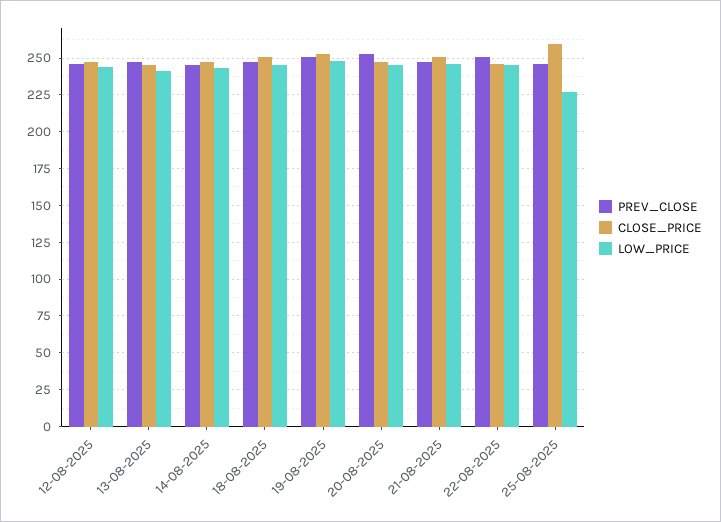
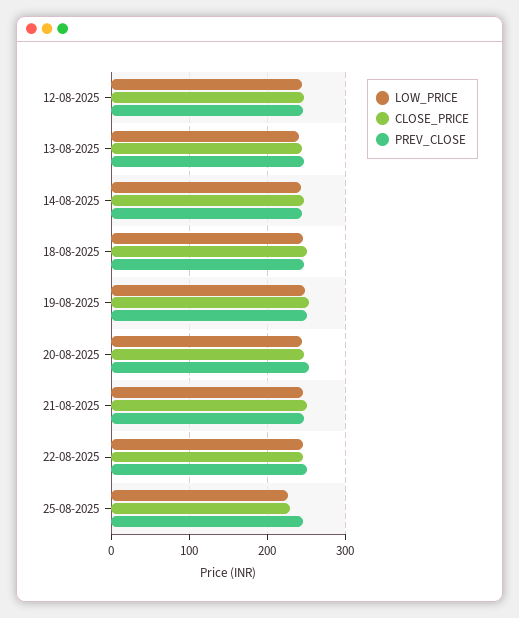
  {
    "PREV_CLOSE": {
      "12-08-2025": 245,
      "13-08-2025": 245,
      "14-08-2025": 245,
      "18-08-2025": 250,
      "19-08-2025": 250,
      "20-08-2025": 255,
      "21-08-2025": 245,
      "22-08-2025": 250,
      "25-08-2025": 245
    },
    "CLOSE_PRICE": {
      "12-08-2025": 245,
      "13-08-2025": 245,
      "14-08-2025": 250,
      "18-08-2025": 250,
      "19-08-2025": 255,
      "20-08-2025": 245,
      "21-08-2025": 250,
      "22-08-2025": 245,
-     "25-08-2025": 260
+     "25-08-2025": 230
    },
    "LOW_PRICE": {
      "12-08-2025": 245,
      "13-08-2025": 240,
      "14-08-2025": 245,
      "18-08-2025": 245,
      "19-08-2025": 250,
      "20-08-2025": 245,
      "21-08-2025": 245,
      "22-08-2025": 245,
      "25-08-2025": 225
    }
  }

